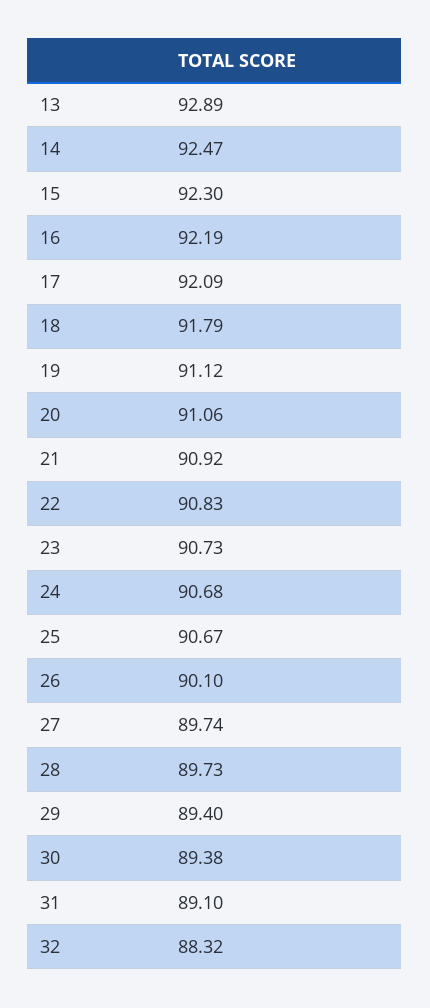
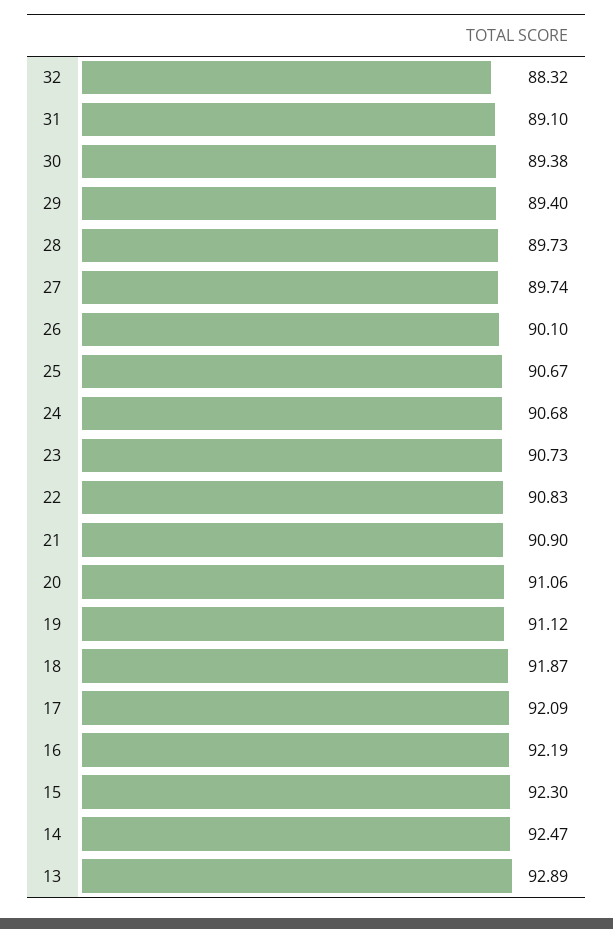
  {
    "13": 92.89,
    "14": 92.47,
    "15": 92.3,
    "16": 92.19,
    "17": 92.09,
-   "18": 91.79,
+   "18": 91.87,
    "19": 91.12,
    "20": 91.06,
-   "21": 90.92,
+   "21": 90.9,
    "22": 90.83,
    "23": 90.73,
    "24": 90.68,
    "25": 90.67,
    "26": 90.1,
    "27": 89.74,
    "28": 89.73,
    "29": 89.4,
    "30": 89.38,
    "31": 89.1,
    "32": 88.32
  }

